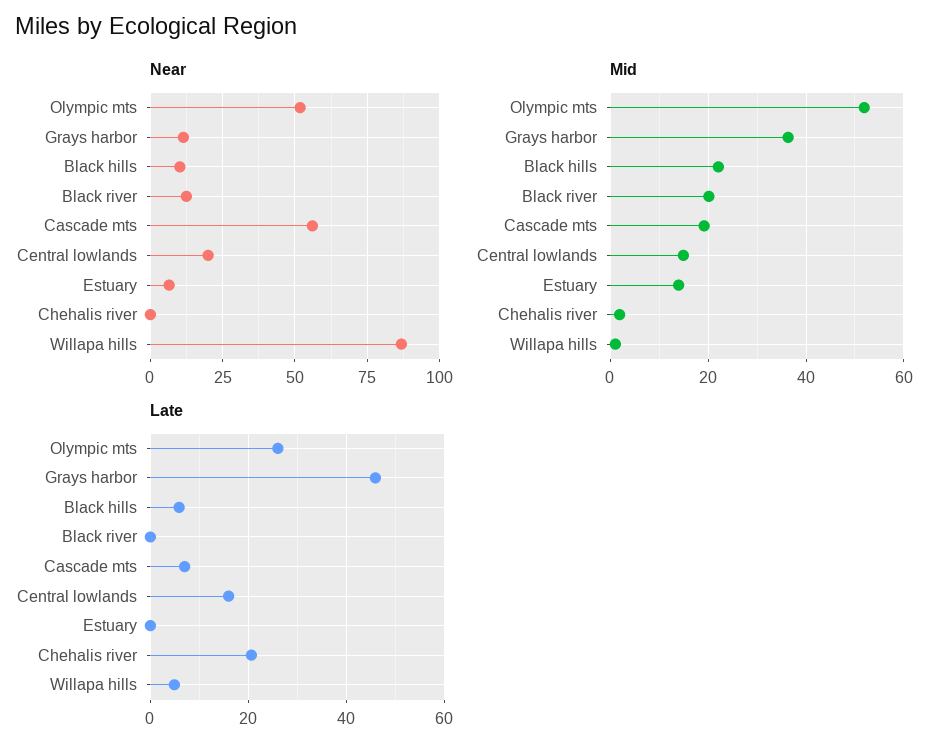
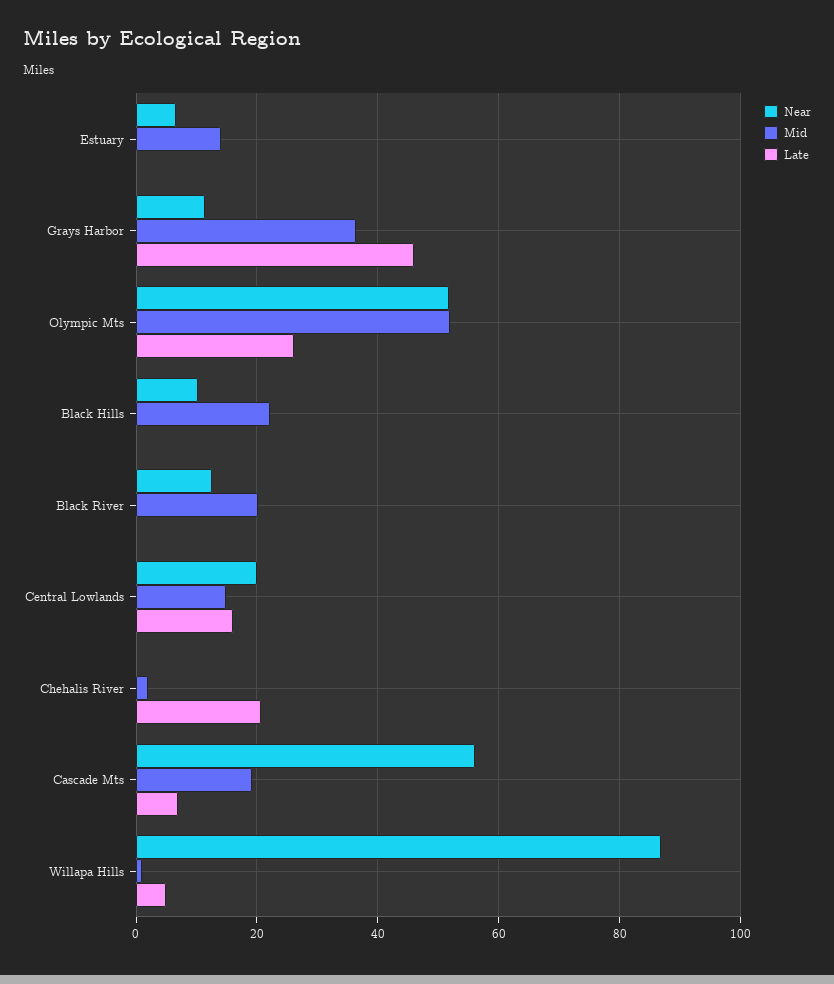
  {
    "Near": {
      "Olympic mts": 52,
      "Grays harbor": 12,
      "Black hills": 10,
      "Black river": 12,
      "Cascade mts": 56,
      "Central lowlands": 20,
      "Estuary": 6,
      "Chehalis river": 0,
      "Willapa hills": 86
    },
    "Mid": {
      "Olympic mts": 52,
      "Grays harbor": 36,
      "Black hills": 22,
      "Black river": 20,
      "Cascade mts": 20,
      "Central lowlands": 14,
      "Estuary": 14,
      "Chehalis river": 2,
      "Willapa hills": 2
    },
    "Late": {
      "Olympic mts": 26,
      "Grays harbor": 46,
-     "Black hills": 6,
+     "Black hills": 0,
      "Black river": 0,
      "Cascade mts": 8,
      "Central lowlands": 16,
      "Estuary": 0,
      "Chehalis river": 20,
      "Willapa hills": 4
    }
  }

